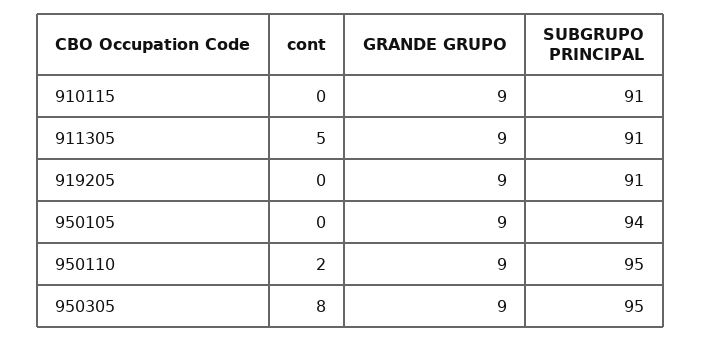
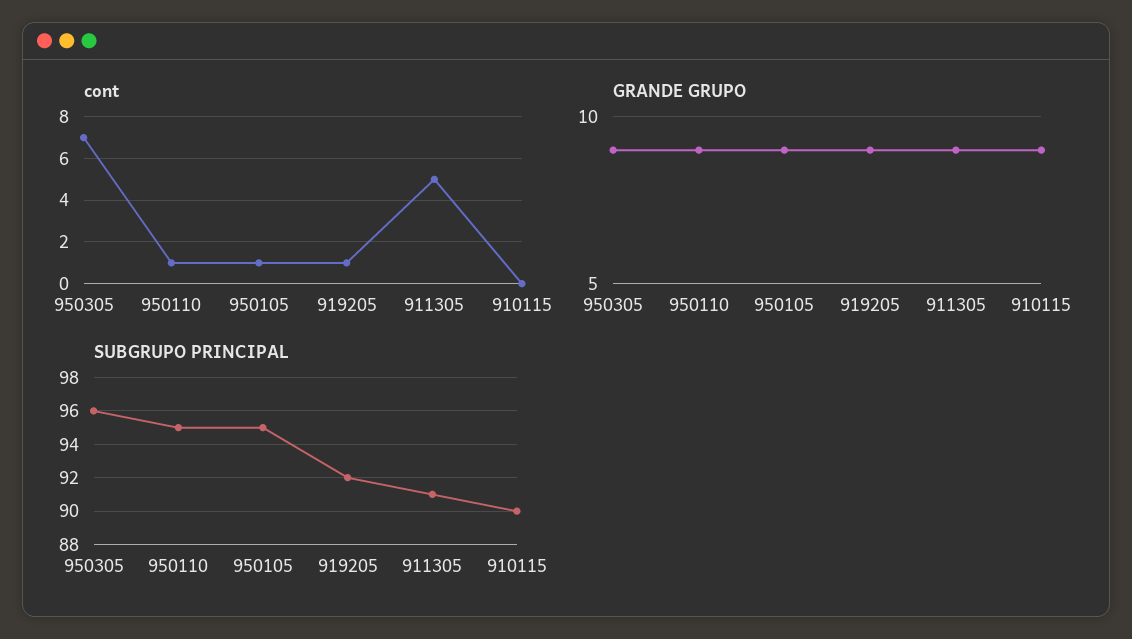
  {
    "cont": {
      "910115": 0,
      "911305": 5,
-     "919205": 0,
+     "919205": 1,
-     "950105": 0,
+     "950105": 1,
-     "950110": 2,
+     "950110": 1,
-     "950305": 8
+     "950305": 7
    },
    "GRANDE GRUPO": {
      "910115": 9,
      "911305": 9,
      "919205": 9,
      "950105": 9,
      "950110": 9,
      "950305": 9
    },
    "SUBGRUPO PRINCIPAL": {
-     "910115": 91,
+     "910115": 90,
      "911305": 91,
-     "919205": 91,
+     "919205": 92,
-     "950105": 94,
+     "950105": 95,
      "950110": 95,
-     "950305": 95
+     "950305": 96
    }
  }

